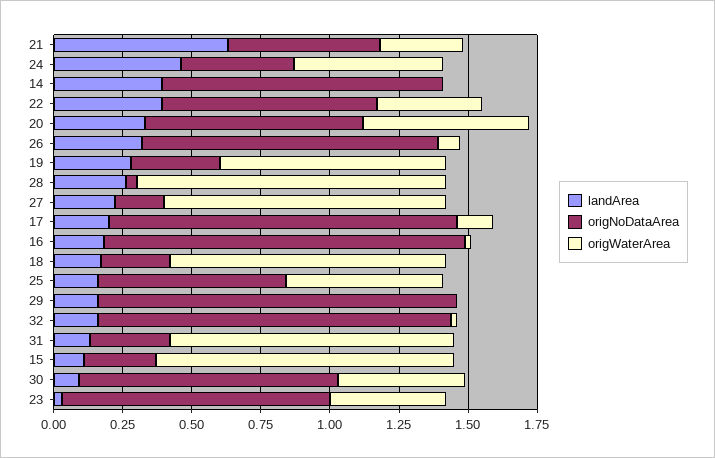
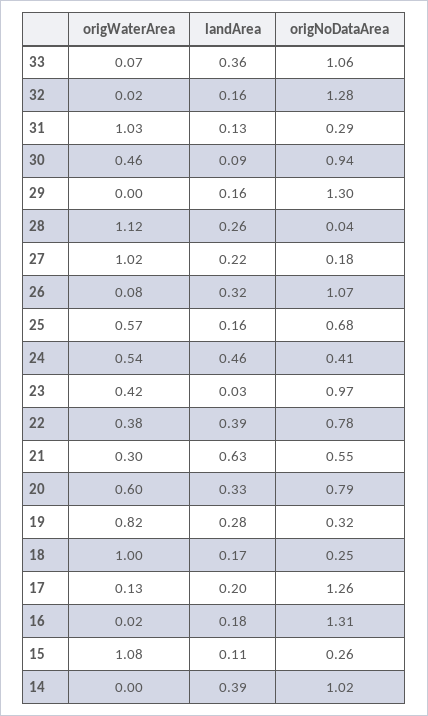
  {
    "landArea": {
      "21": 0.63,
      "24": 0.46,
      "14": 0.39,
      "22": 0.39,
      "20": 0.33,
      "26": 0.32,
      "19": 0.28,
      "28": 0.26,
      "27": 0.22,
      "17": 0.2,
      "16": 0.18,
      "18": 0.17,
      "25": 0.16,
      "29": 0.16,
      "32": 0.16,
      "31": 0.13,
      "15": 0.11,
      "30": 0.09,
-     "23": 0.03
+     "23": 0.03,
+     "33": 0.36
    },
    "origNoDataArea": {
      "21": 0.55,
      "24": 0.41,
      "14": 1.02,
      "22": 0.78,
      "20": 0.79,
      "26": 1.07,
      "19": 0.32,
      "28": 0.04,
      "27": 0.18,
      "17": 1.26,
      "16": 1.31,
      "18": 0.25,
      "25": 0.68,
      "29": 1.3,
      "32": 1.28,
      "31": 0.29,
      "15": 0.26,
      "30": 0.94,
-     "23": 0.97
+     "23": 0.97,
+     "33": 1.06
    },
    "origWaterArea": {
      "21": 0.3,
      "24": 0.54,
      "14": 0,
      "22": 0.38,
      "20": 0.6,
      "26": 0.08,
      "19": 0.82,
      "28": 1.12,
      "27": 1.02,
      "17": 0.13,
      "16": 0.02,
      "18": 1,
      "25": 0.57,
      "29": 0,
      "32": 0.02,
      "31": 1.03,
      "15": 1.08,
      "30": 0.46,
-     "23": 0.42
+     "23": 0.42,
+     "33": 0.07
    }
  }

